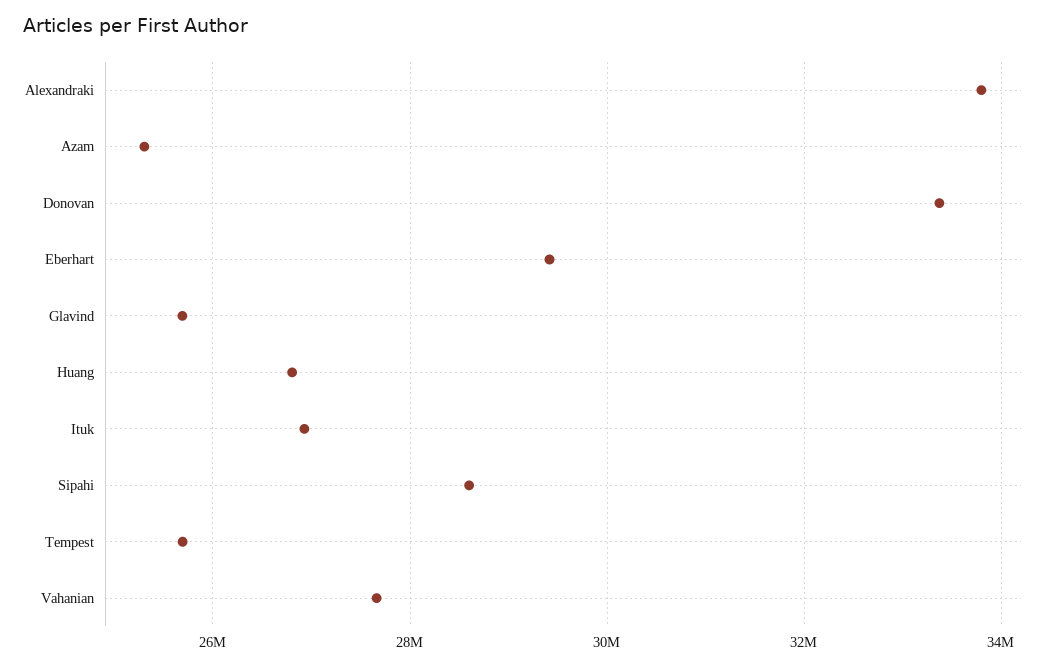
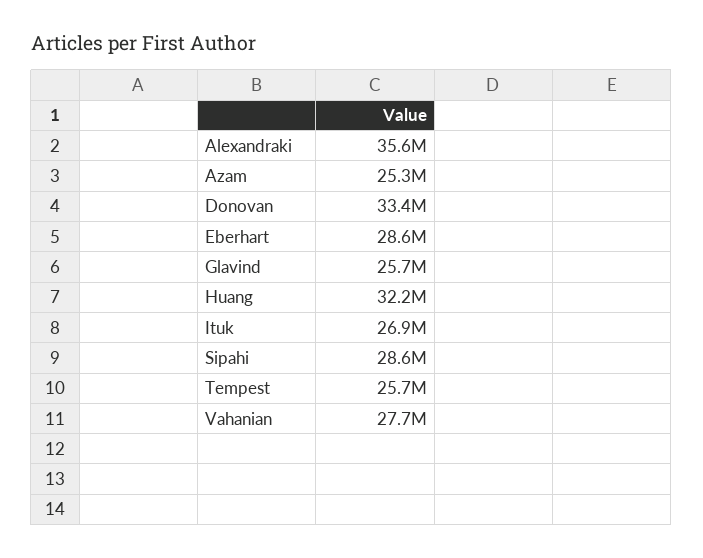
  {
-   "Alexandraki": 33800000,
+   "Alexandraki": 35600000,
    "Azam": 25300000,
    "Donovan": 33400000,
-   "Eberhart": 29400000,
+   "Eberhart": 28600000,
    "Glavind": 25700000,
-   "Huang": 26800000,
+   "Huang": 32200000,
    "Ituk": 26900000,
    "Sipahi": 28600000,
    "Tempest": 25700000,
    "Vahanian": 27700000
  }

